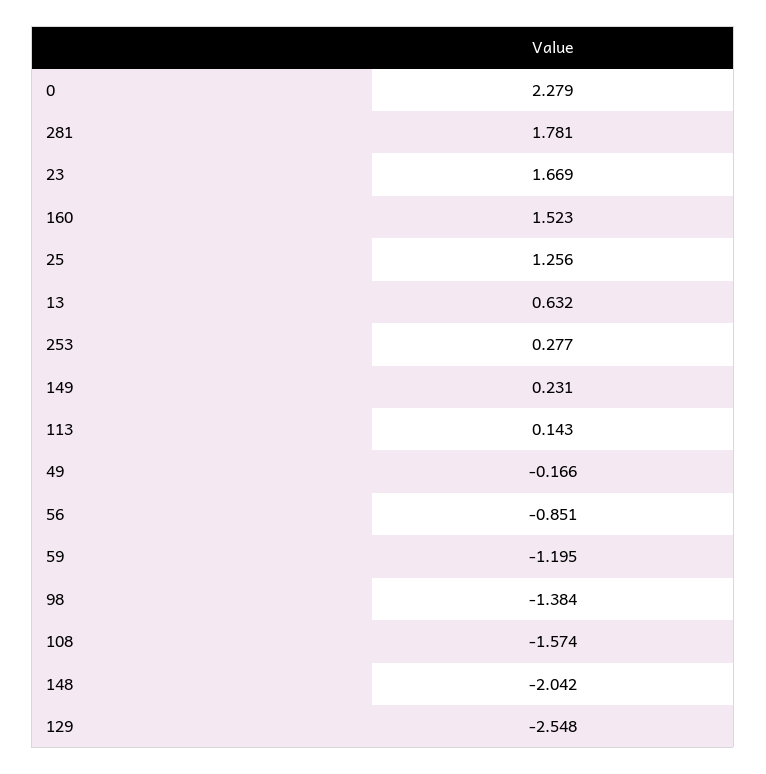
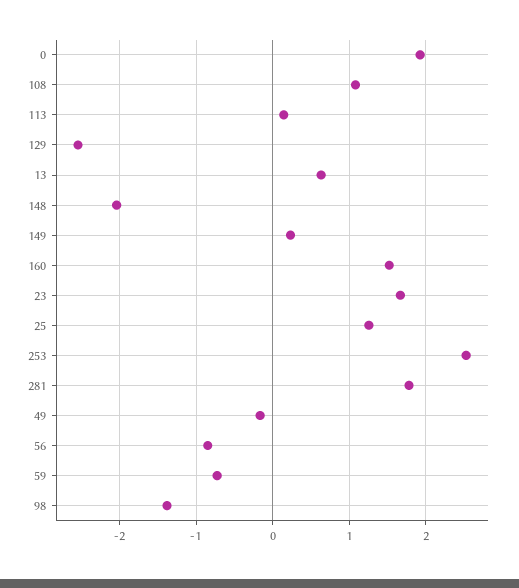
  {
-   "0": 2.279,
+   "0": 1.9,
    "281": 1.781,
    "23": 1.669,
    "160": 1.523,
    "25": 1.256,
    "13": 0.632,
-   "253": 0.277,
+   "253": 2.5,
    "149": 0.231,
    "113": 0.143,
    "49": -0.166,
    "56": -0.851,
-   "59": -1.195,
+   "59": -0.7,
    "98": -1.384,
-   "108": -1.574,
+   "108": 1.1,
    "148": -2.042,
    "129": -2.548
  }

